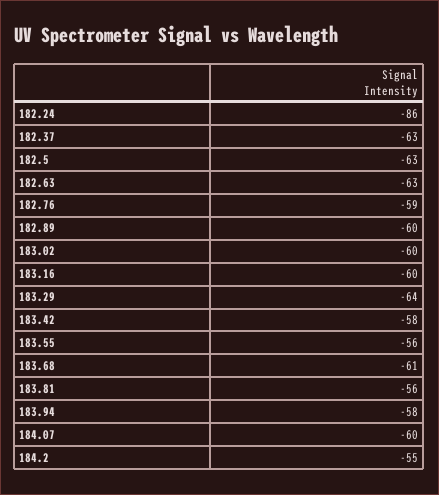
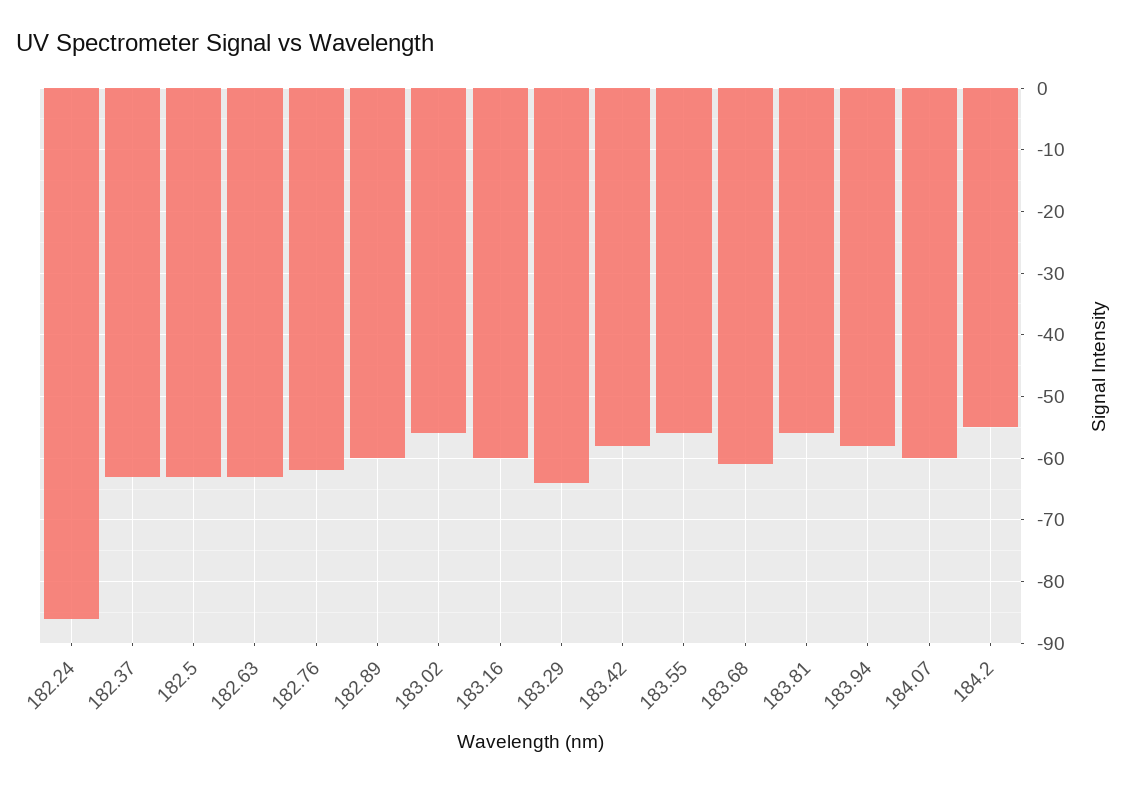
  {
    "182.24": -86,
    "182.37": -63,
    "182.5": -63,
    "182.63": -63,
-   "182.76": -59,
+   "182.76": -62,
    "182.89": -60,
-   "183.02": -60,
+   "183.02": -56,
    "183.16": -60,
    "183.29": -64,
    "183.42": -58,
    "183.55": -56,
    "183.68": -61,
    "183.81": -56,
    "183.94": -58,
    "184.07": -60,
    "184.2": -55
  }

